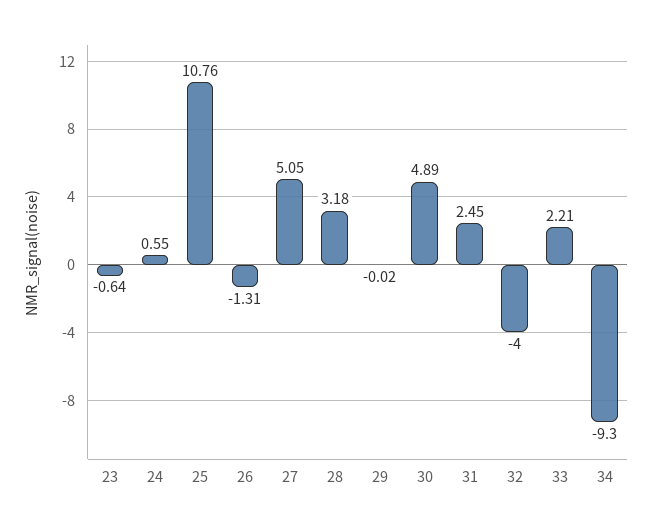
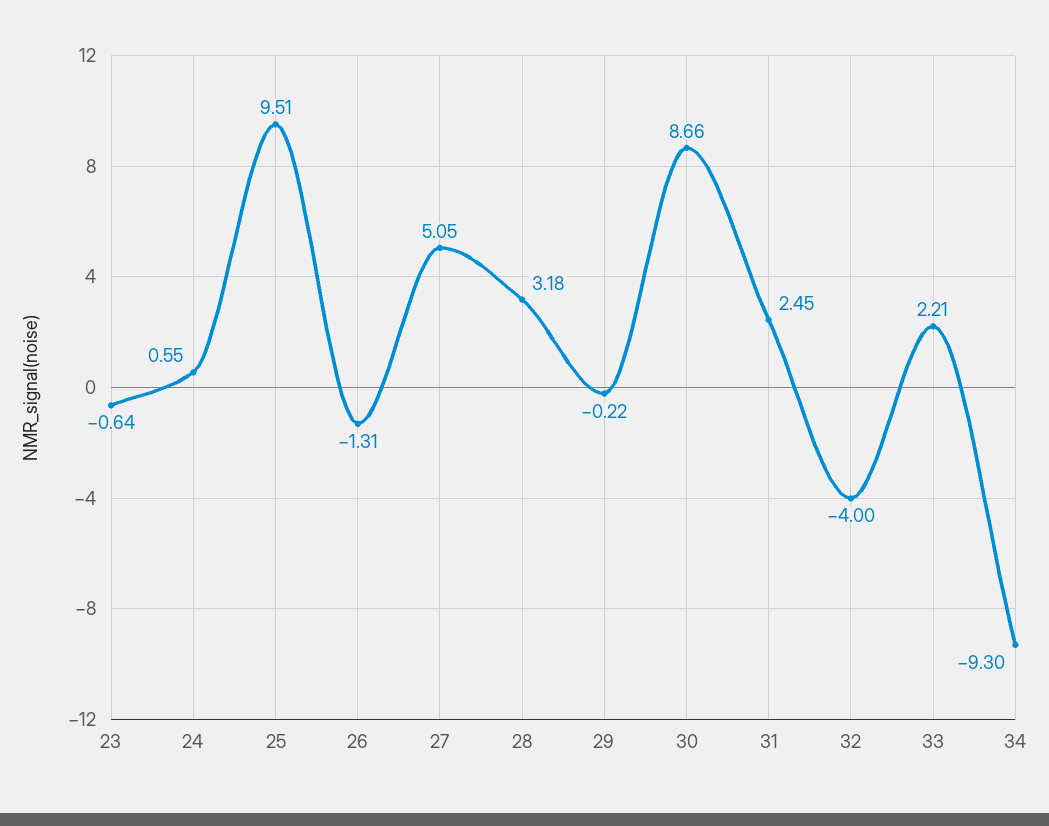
  {
    "23": -0.64,
    "24": 0.55,
-   "25": 10.76,
+   "25": 9.51,
    "26": -1.31,
    "27": 5.05,
    "28": 3.18,
-   "29": -0.02,
+   "29": -0.22,
-   "30": 4.89,
+   "30": 8.66,
    "31": 2.45,
    "32": -4,
    "33": 2.21,
    "34": -9.3
  }

